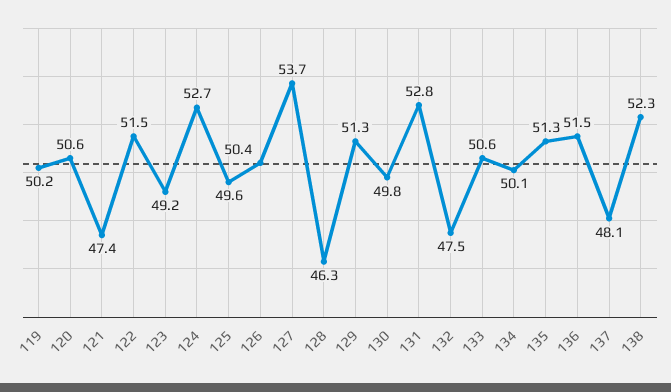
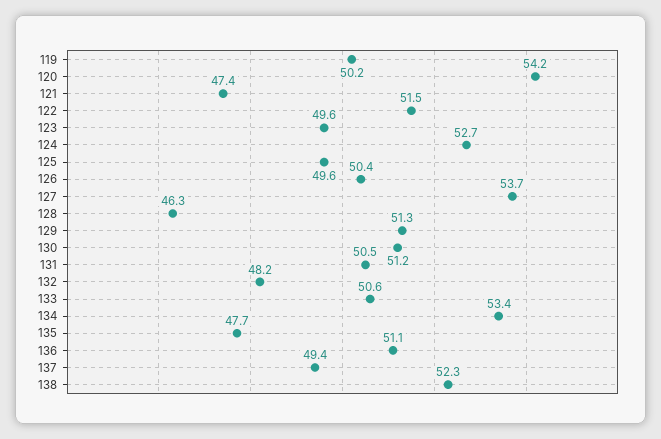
  {
    "119": 50.2,
-   "120": 50.6,
+   "120": 54.2,
    "121": 47.4,
    "122": 51.5,
-   "123": 49.2,
+   "123": 49.6,
    "124": 52.7,
    "125": 49.6,
    "126": 50.4,
    "127": 53.7,
    "128": 46.3,
    "129": 51.3,
-   "130": 49.8,
+   "130": 51.2,
-   "131": 52.8,
+   "131": 50.5,
-   "132": 47.5,
+   "132": 48.2,
    "133": 50.6,
-   "134": 50.1,
+   "134": 53.4,
-   "135": 51.3,
+   "135": 47.7,
-   "136": 51.5,
+   "136": 51.1,
-   "137": 48.1,
+   "137": 49.4,
    "138": 52.3
  }

